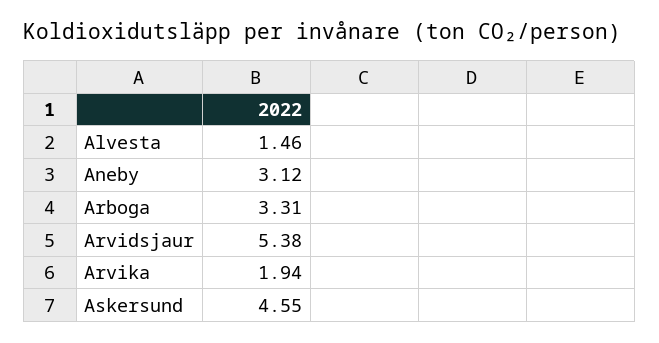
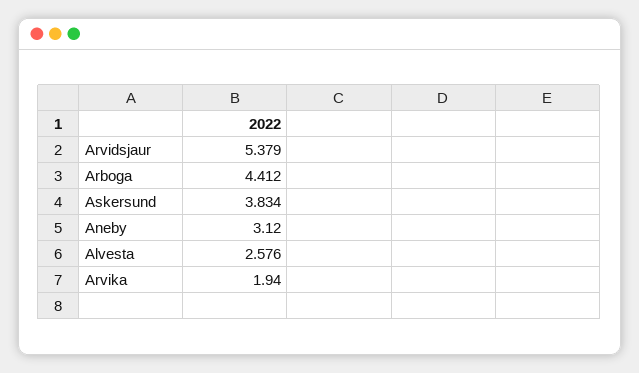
  {
-   "Alvesta": 1.46,
+   "Alvesta": 2.576,
    "Aneby": 3.12,
-   "Arboga": 3.31,
+   "Arboga": 4.412,
    "Arvidsjaur": 5.379,
    "Arvika": 1.94,
-   "Askersund": 4.55
+   "Askersund": 3.834
  }

